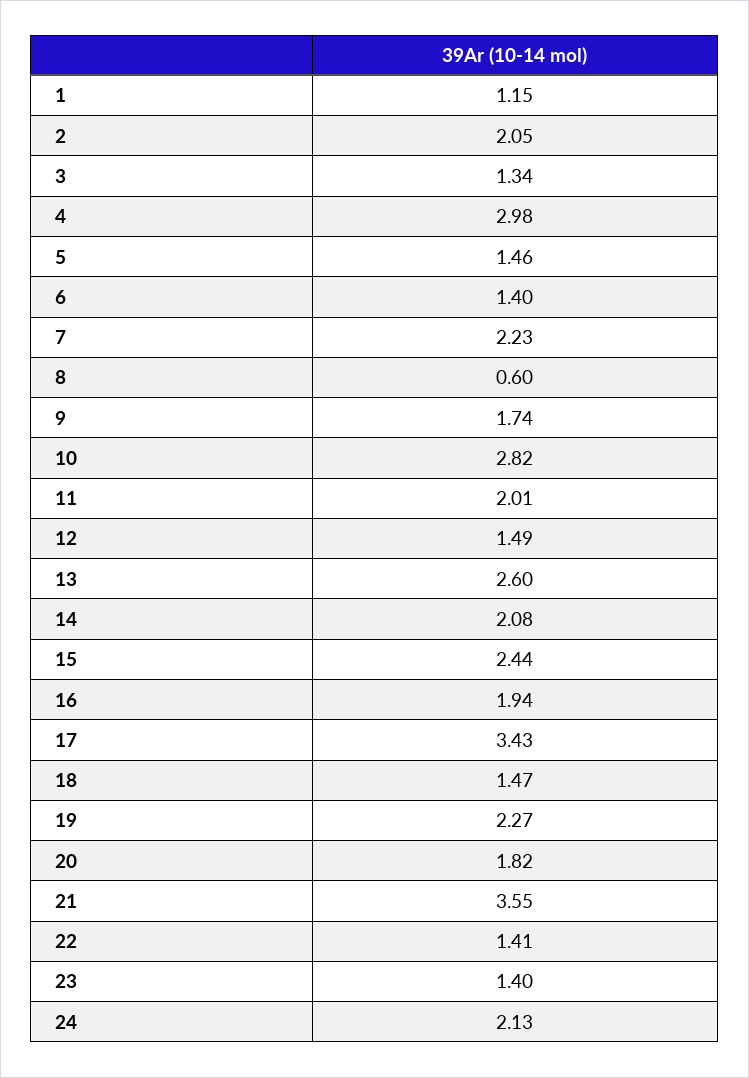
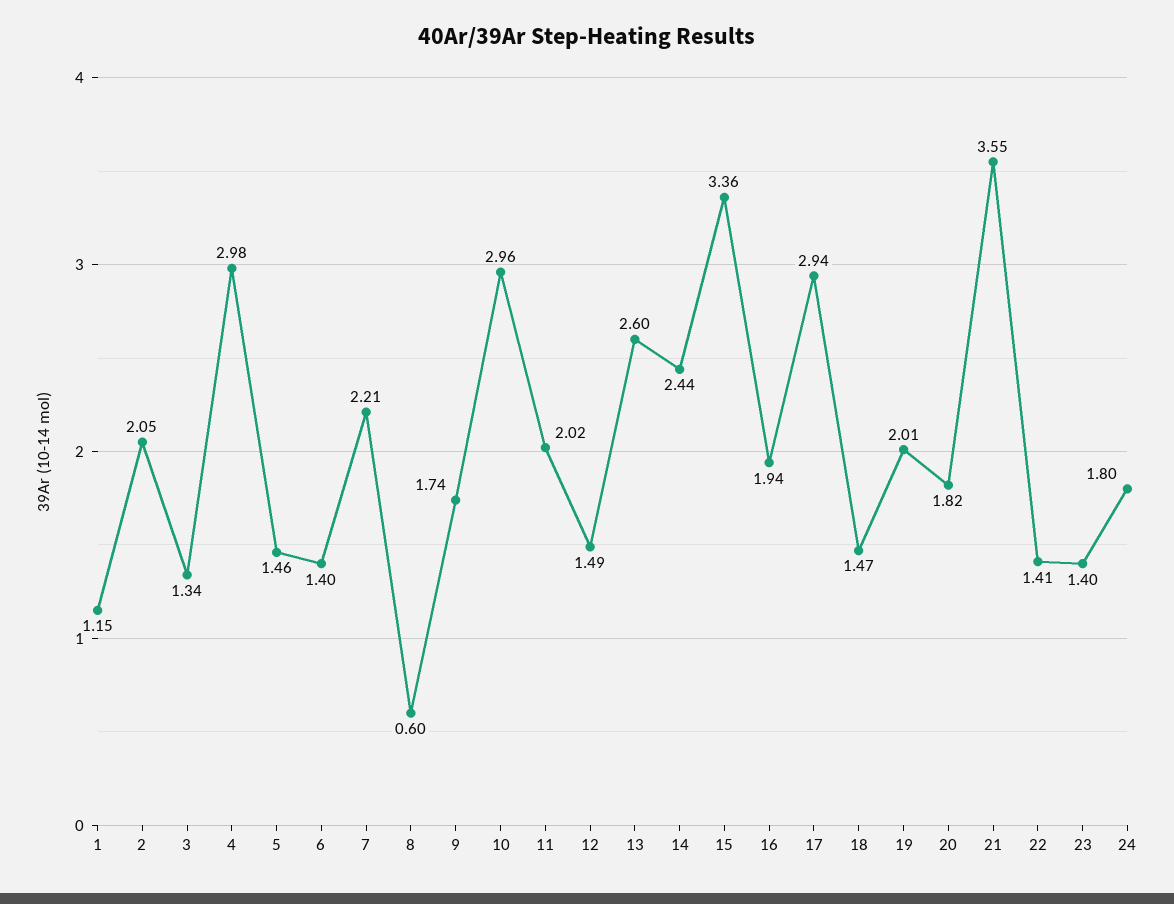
  {
    "1": 1.15,
    "2": 2.05,
    "3": 1.34,
    "4": 2.98,
    "5": 1.46,
    "6": 1.4,
-   "7": 2.23,
+   "7": 2.21,
    "8": 0.6,
    "9": 1.74,
-   "10": 2.82,
+   "10": 2.96,
-   "11": 2.01,
+   "11": 2.02,
    "12": 1.49,
    "13": 2.6,
-   "14": 2.08,
+   "14": 2.44,
-   "15": 2.44,
+   "15": 3.36,
    "16": 1.94,
-   "17": 3.43,
+   "17": 2.94,
    "18": 1.47,
-   "19": 2.27,
+   "19": 2.01,
    "20": 1.82,
    "21": 3.55,
    "22": 1.41,
    "23": 1.4,
-   "24": 2.13
+   "24": 1.8
  }

